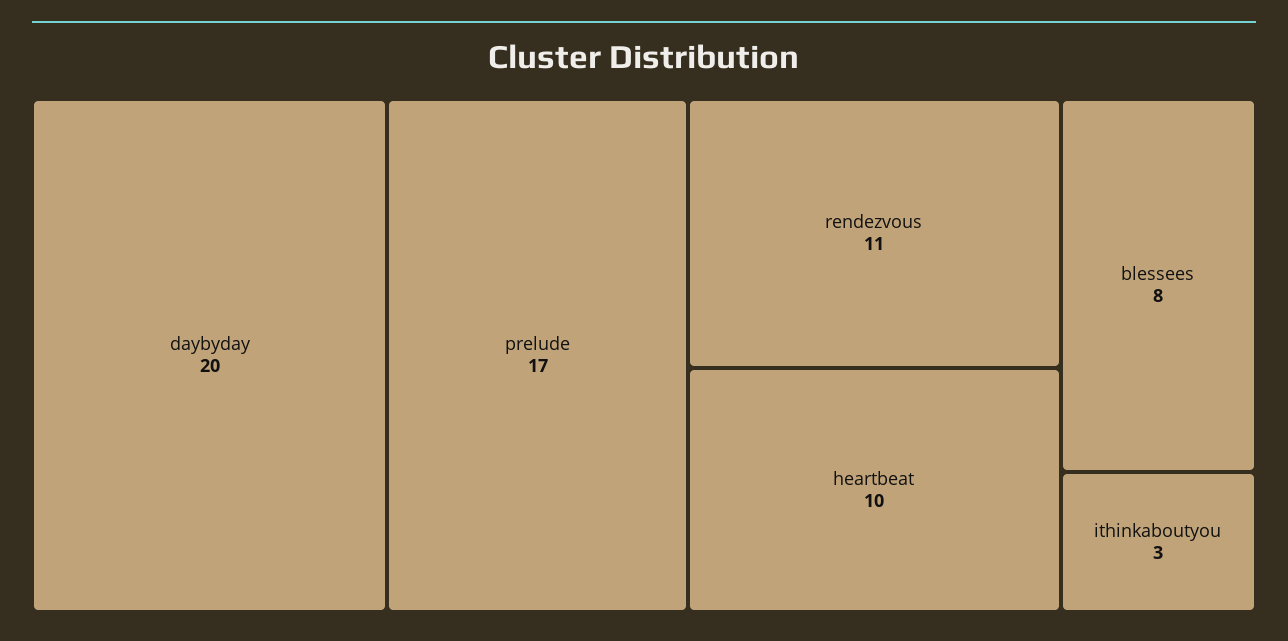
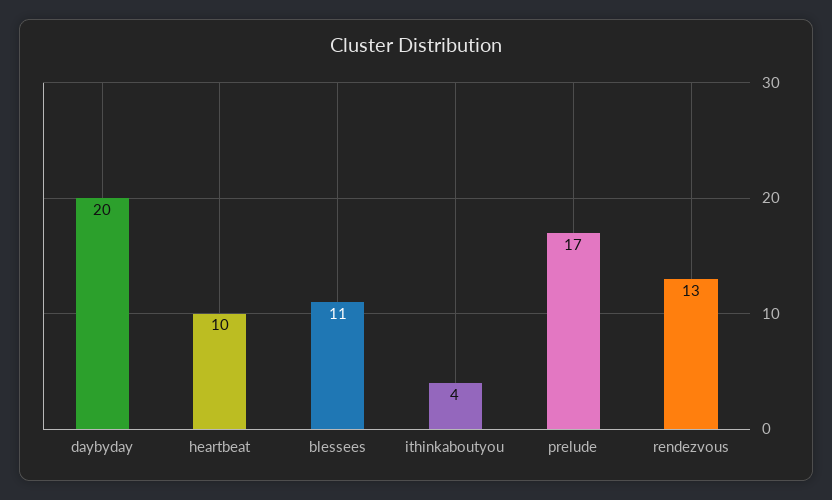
  {
    "daybyday": 20,
    "prelude": 17,
-   "rendezvous": 11,
+   "rendezvous": 13,
    "heartbeat": 10,
-   "blessees": 8,
+   "blessees": 11,
-   "ithinkaboutyou": 3
+   "ithinkaboutyou": 4
  }

